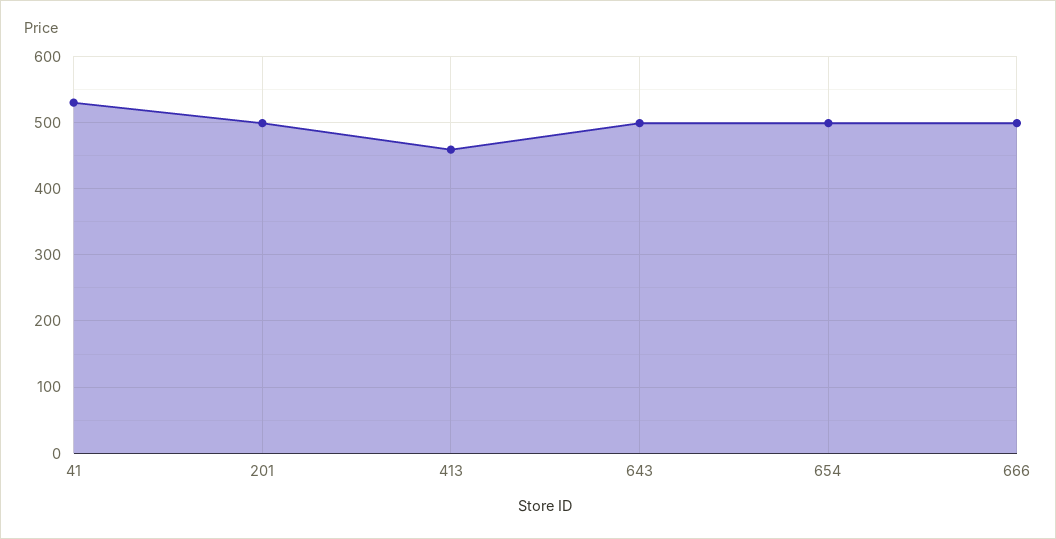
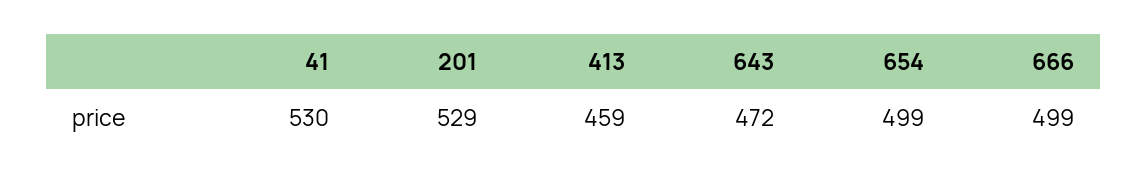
  {
    "41": 530,
-   "201": 500,
+   "201": 529,
    "413": 459,
-   "643": 500,
+   "643": 472,
    "654": 499,
    "666": 499
  }

